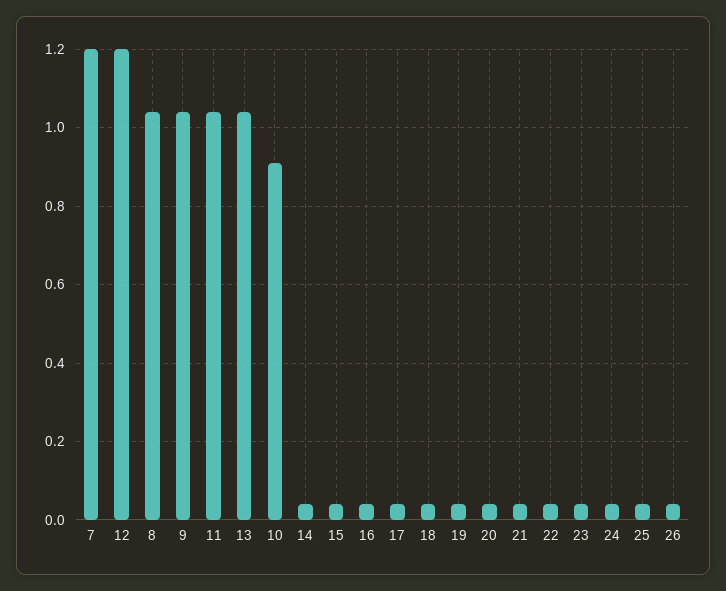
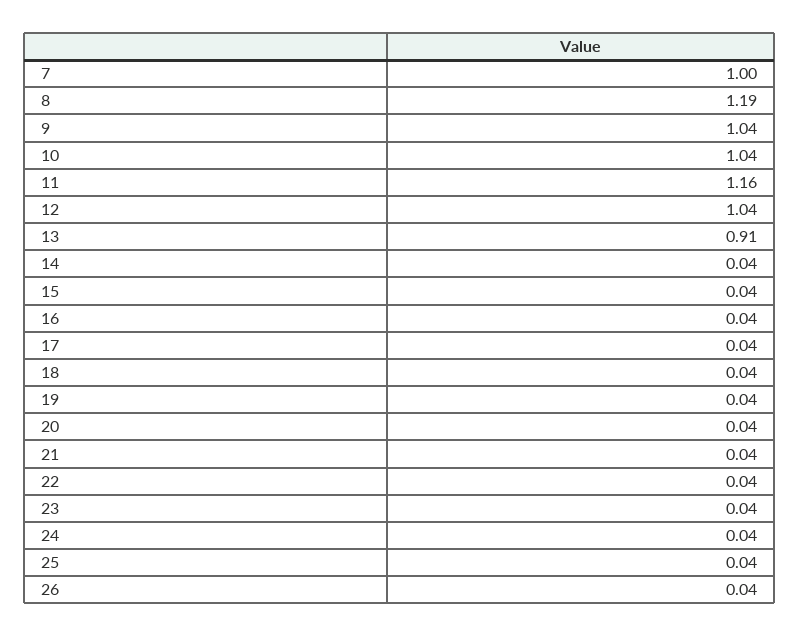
  {
-   "7": 1.2,
+   "7": 1,
-   "12": 1.2,
+   "12": 1.04,
-   "8": 1.05,
+   "8": 1.19,
    "9": 1.04,
-   "11": 1.05,
+   "11": 1.16,
-   "13": 1.05,
+   "13": 0.91,
-   "10": 0.9,
+   "10": 1.04,
    "14": 0.04,
    "15": 0.04,
    "16": 0.04,
    "17": 0.04,
    "18": 0.04,
    "19": 0.04,
    "20": 0.04,
    "21": 0.04,
    "22": 0.04,
    "23": 0.04,
    "24": 0.04,
    "25": 0.04,
    "26": 0.04
  }

